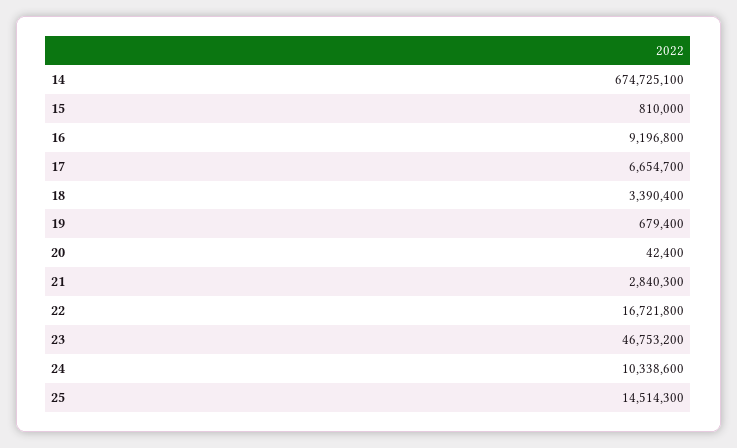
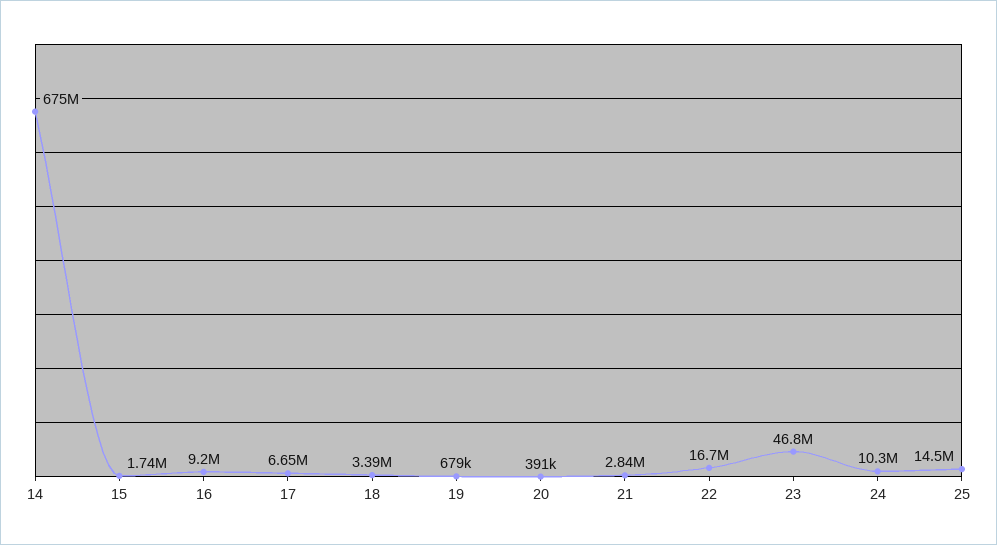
  {
    "14": 674725100,
-   "15": 810000,
+   "15": 1740000,
    "16": 9196800,
    "17": 6654700,
    "18": 3390400,
    "19": 679400,
-   "20": 42400,
+   "20": 391000,
    "21": 2840300,
    "22": 16721800,
    "23": 46753200,
    "24": 10338600,
    "25": 14514300
  }

